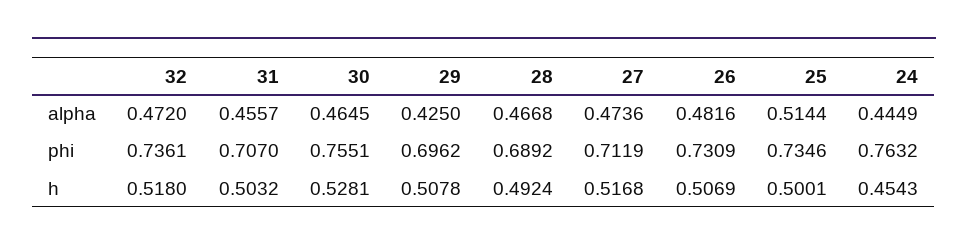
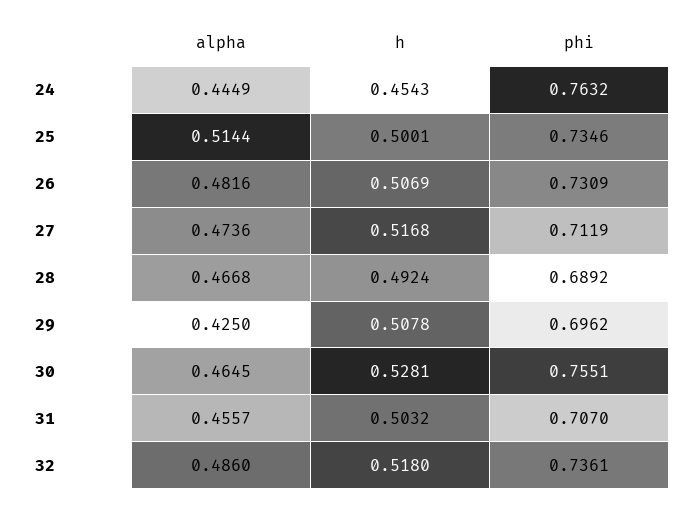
  {
    "32": {
-     "alpha": 0.472,
+     "alpha": 0.486,
      "phi": 0.7361,
      "h": 0.518
    },
    "31": {
      "alpha": 0.4557,
      "phi": 0.707,
      "h": 0.5032
    },
    "30": {
      "alpha": 0.4645,
      "phi": 0.7551,
      "h": 0.5281
    },
    "29": {
      "alpha": 0.425,
      "phi": 0.6962,
      "h": 0.5078
    },
    "28": {
      "alpha": 0.4668,
      "phi": 0.6892,
      "h": 0.4924
    },
    "27": {
      "alpha": 0.4736,
      "phi": 0.7119,
      "h": 0.5168
    },
    "26": {
      "alpha": 0.4816,
      "phi": 0.7309,
      "h": 0.5069
    },
    "25": {
      "alpha": 0.5144,
      "phi": 0.7346,
      "h": 0.5001
    },
    "24": {
      "alpha": 0.4449,
      "phi": 0.7632,
      "h": 0.4543
    }
  }

